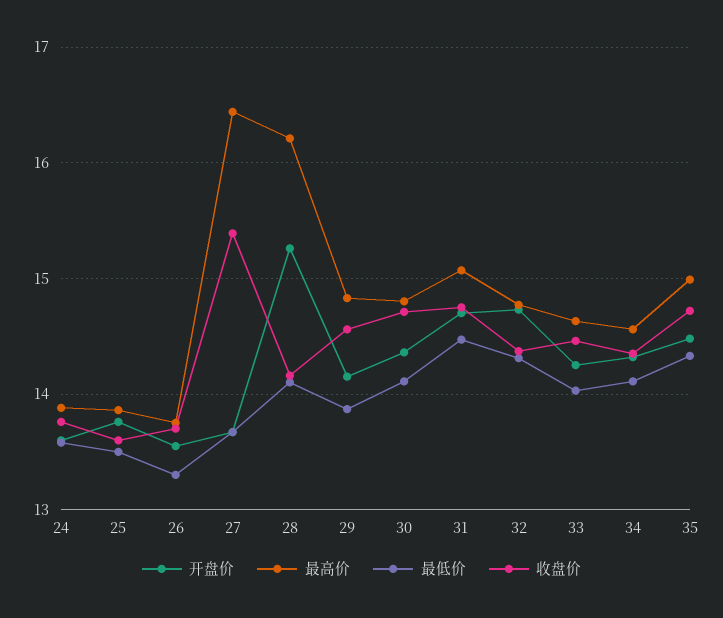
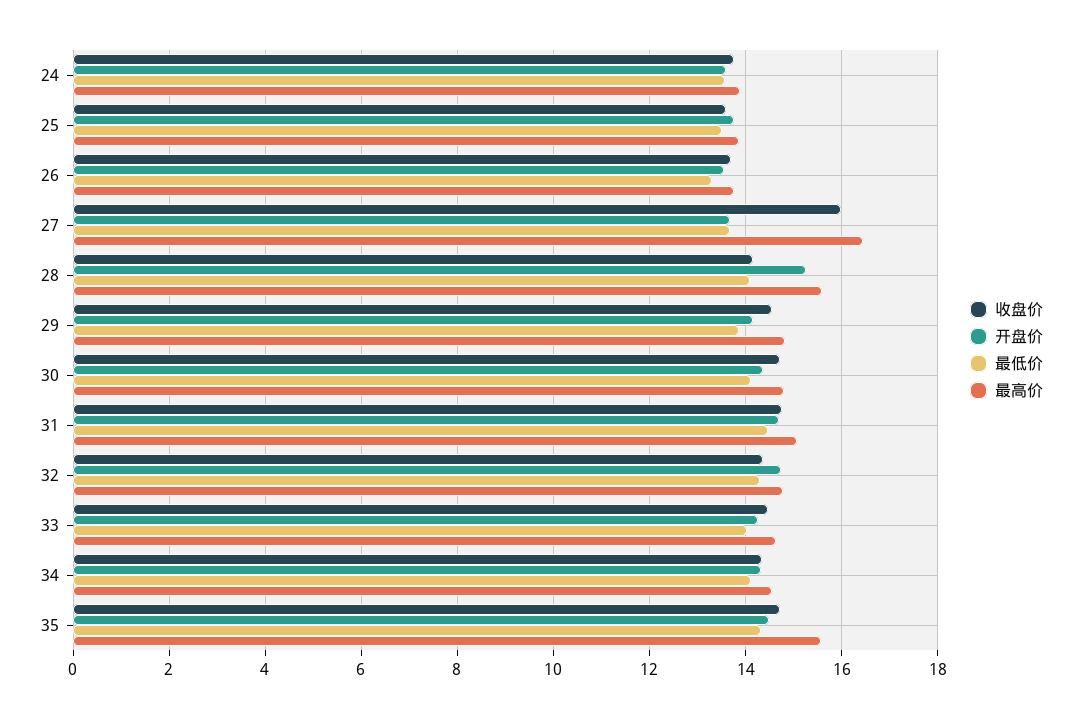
  {
    "开盘价": {
      "24": 13.6,
      "25": 13.8,
      "26": 13.6,
      "27": 13.7,
      "28": 15.3,
      "29": 14.2,
      "30": 14.4,
      "31": 14.7,
      "32": 14.7,
      "33": 14.3,
      "34": 14.3,
      "35": 14.5
    },
    "最高价": {
      "24": 13.9,
      "25": 13.9,
      "26": 13.8,
      "27": 16.4,
-     "28": 16.2,
+     "28": 15.6,
      "29": 14.8,
      "30": 14.8,
      "31": 15.1,
      "32": 14.8,
      "33": 14.6,
      "34": 14.6,
-     "35": 15
+     "35": 15.6
    },
    "最低价": {
      "24": 13.6,
      "25": 13.5,
      "26": 13.3,
      "27": 13.7,
      "28": 14.1,
      "29": 13.9,
      "30": 14.1,
      "31": 14.5,
      "32": 14.3,
      "33": 14,
      "34": 14.1,
      "35": 14.3
    },
    "收盘价": {
      "24": 13.8,
      "25": 13.6,
      "26": 13.7,
-     "27": 15.4,
+     "27": 16,
      "28": 14.2,
      "29": 14.6,
      "30": 14.7,
      "31": 14.8,
      "32": 14.4,
      "33": 14.5,
      "34": 14.4,
      "35": 14.7
    }
  }

